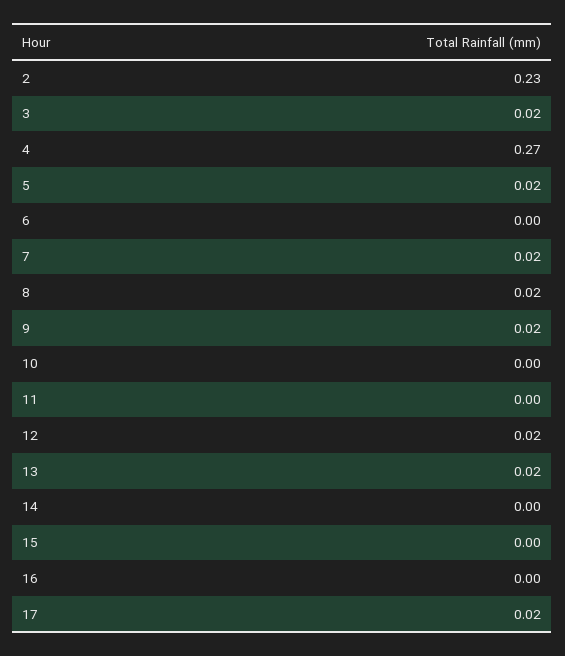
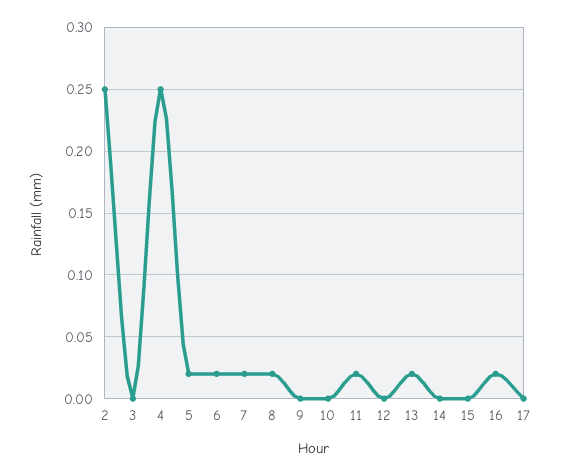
  {
-   "2": 0.23,
+   "2": 0.25,
-   "3": 0.02,
+   "3": 0,
-   "4": 0.27,
+   "4": 0.25,
    "5": 0.02,
-   "6": 0,
+   "6": 0.02,
    "7": 0.02,
    "8": 0.02,
-   "9": 0.02,
+   "9": 0,
    "10": 0,
-   "11": 0,
+   "11": 0.02,
-   "12": 0.02,
+   "12": 0,
    "13": 0.02,
    "14": 0,
    "15": 0,
-   "16": 0,
+   "16": 0.02,
-   "17": 0.02
+   "17": 0
  }

